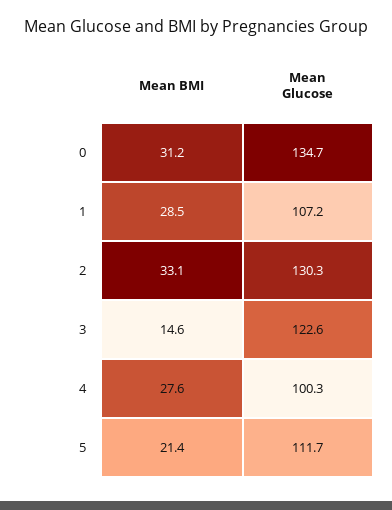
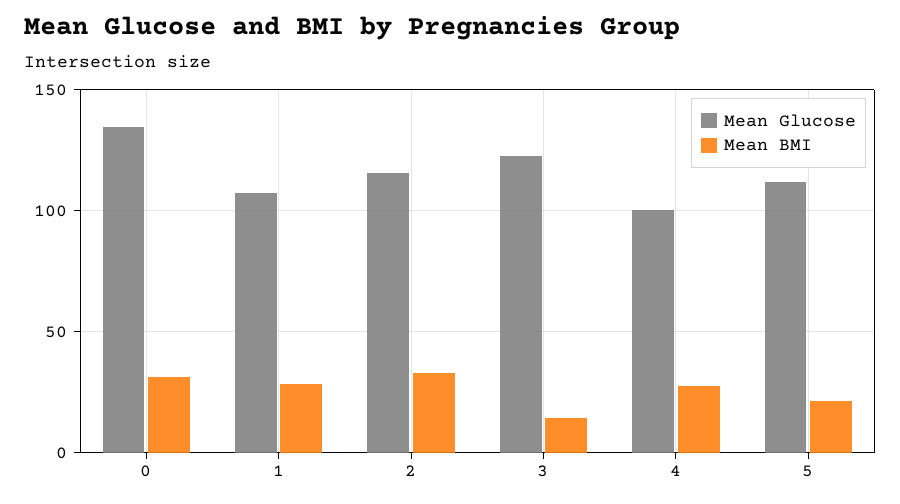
  {
    "Mean BMI": {
      "0": 31.2,
      "1": 28.5,
      "2": 33.1,
      "3": 14.6,
      "4": 27.6,
      "5": 21.4
    },
    "Mean Glucose": {
      "0": 134.7,
      "1": 107.2,
-     "2": 130.3,
+     "2": 115,
      "3": 122.6,
      "4": 100.3,
      "5": 111.7
    }
  }

